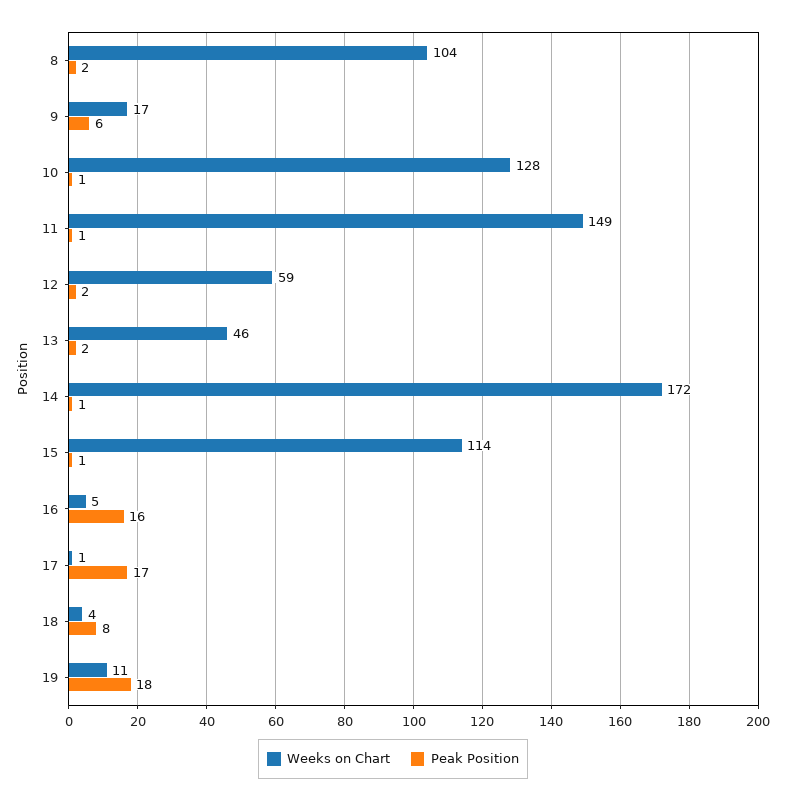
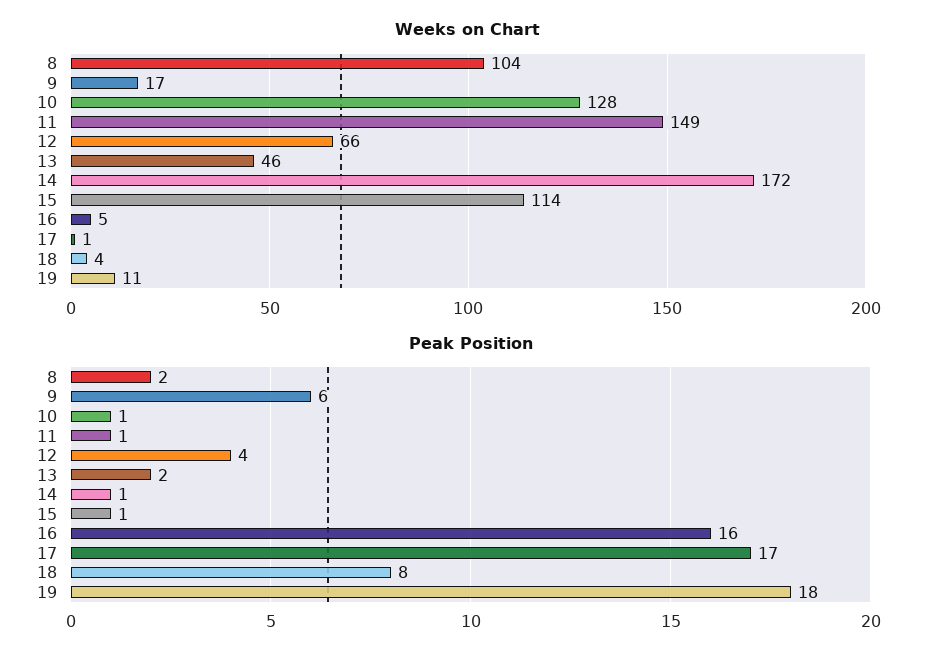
  {
    "Weeks on Chart": {
      "8": 104,
      "9": 17,
      "10": 128,
      "11": 149,
-     "12": 59,
+     "12": 66,
      "13": 46,
      "14": 172,
      "15": 114,
      "16": 5,
      "17": 1,
      "18": 4,
      "19": 11
    },
    "Peak Position": {
      "8": 2,
      "9": 6,
      "10": 1,
      "11": 1,
-     "12": 2,
+     "12": 4,
      "13": 2,
      "14": 1,
      "15": 1,
      "16": 16,
      "17": 17,
      "18": 8,
      "19": 18
    }
  }

